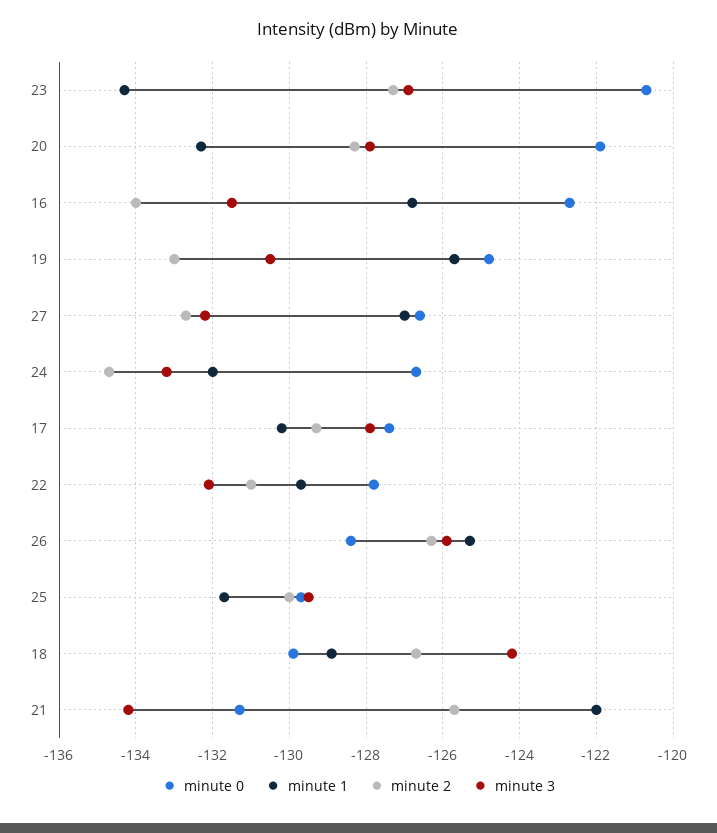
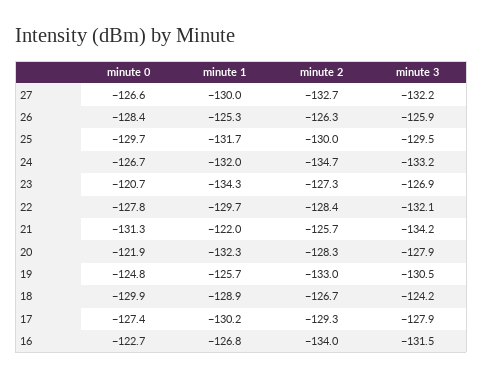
  {
    "minute 0": {
      "23": -120.7,
      "20": -121.9,
      "16": -122.7,
      "19": -124.8,
      "27": -126.6,
      "24": -126.7,
      "17": -127.4,
      "22": -127.8,
      "26": -128.4,
      "25": -129.7,
      "18": -129.9,
      "21": -131.3
    },
    "minute 1": {
      "23": -134.3,
      "20": -132.3,
      "16": -126.8,
      "19": -125.7,
-     "27": -127,
+     "27": -130,
      "24": -132,
      "17": -130.2,
      "22": -129.7,
      "26": -125.3,
      "25": -131.7,
      "18": -128.9,
      "21": -122
    },
    "minute 2": {
      "23": -127.3,
      "20": -128.3,
      "16": -134,
      "19": -133,
      "27": -132.7,
      "24": -134.7,
      "17": -129.3,
-     "22": -131,
+     "22": -128.4,
      "26": -126.3,
      "25": -130,
      "18": -126.7,
      "21": -125.7
    },
    "minute 3": {
      "23": -126.9,
      "20": -127.9,
      "16": -131.5,
      "19": -130.5,
      "27": -132.2,
      "24": -133.2,
      "17": -127.9,
      "22": -132.1,
      "26": -125.9,
      "25": -129.5,
      "18": -124.2,
      "21": -134.2
    }
  }

